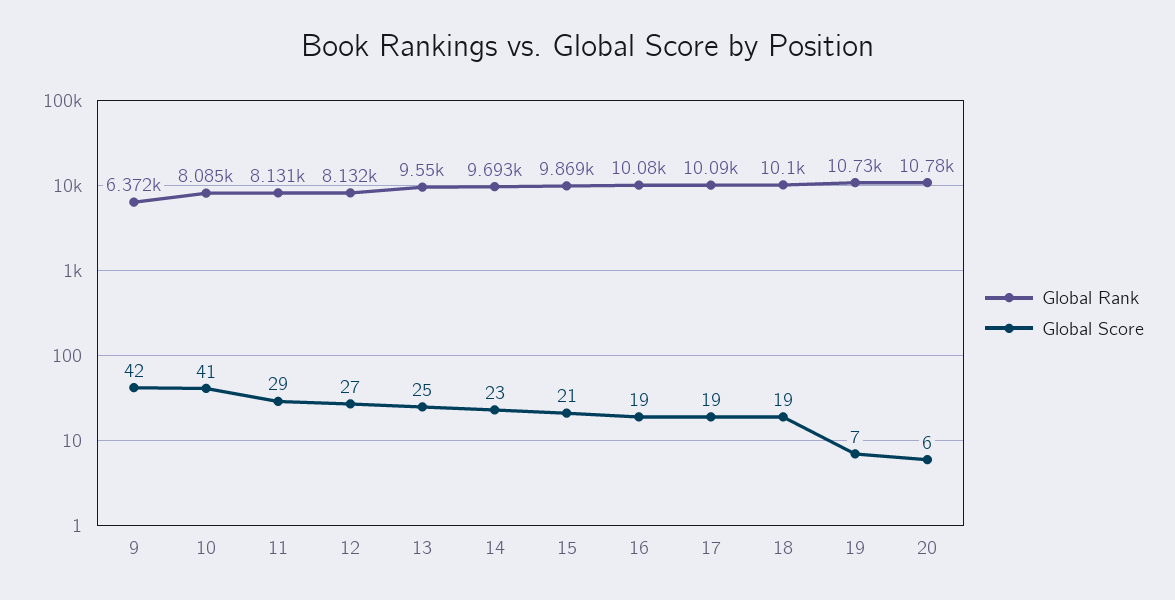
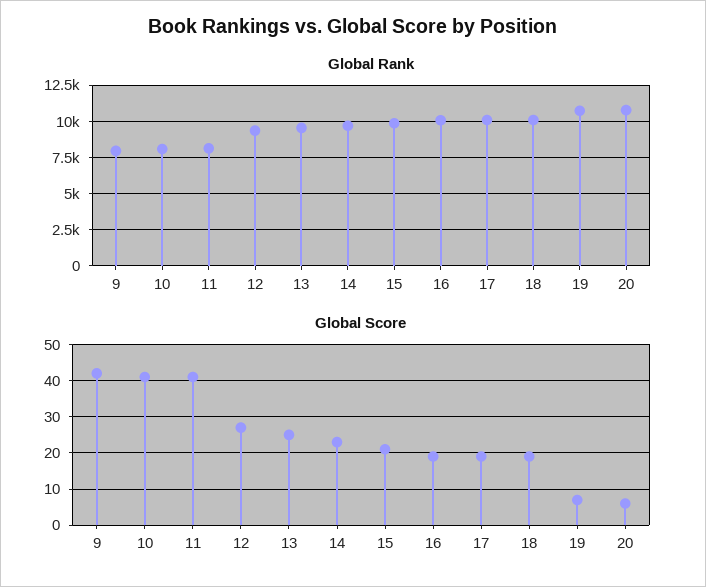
  {
    "Global Rank": {
-     "9": 6372,
+     "9": 8000,
      "10": 8085,
      "11": 8131,
-     "12": 8132,
+     "12": 9500,
      "13": 9550,
      "14": 9693,
      "15": 9869,
      "16": 10080,
      "17": 10090,
      "18": 10100,
      "19": 10730,
      "20": 10780
    },
    "Global Score": {
      "9": 42,
      "10": 41,
-     "11": 29,
+     "11": 40,
      "12": 27,
      "13": 25,
      "14": 23,
      "15": 21,
      "16": 19,
      "17": 19,
      "18": 19,
      "19": 7,
      "20": 6
    }
  }

